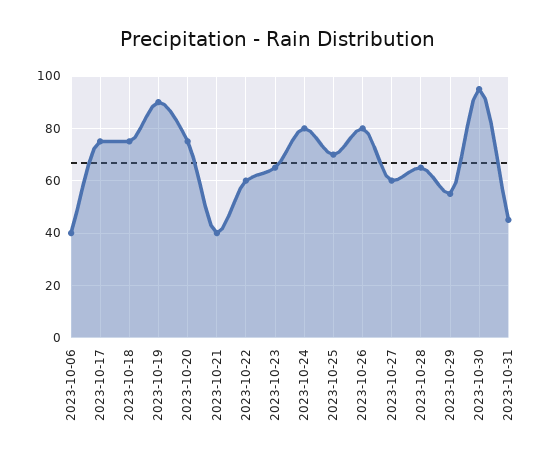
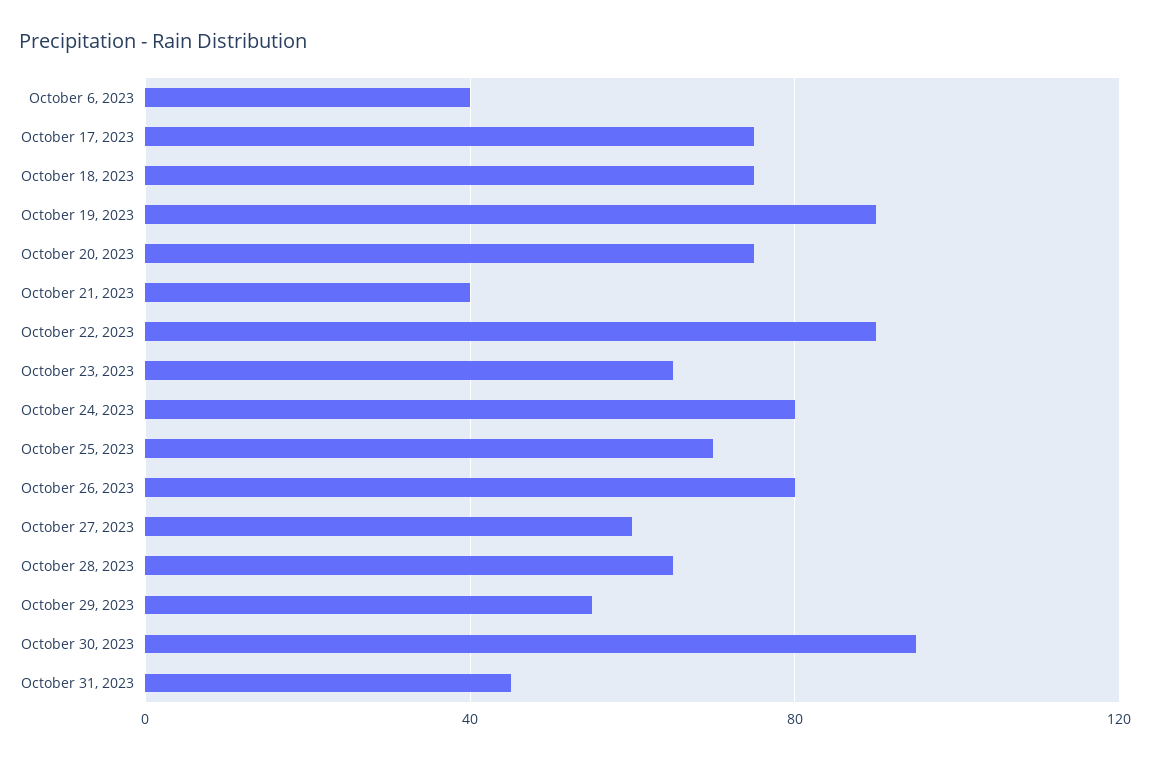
  {
    "2023-10-06": 40,
    "2023-10-17": 75,
    "2023-10-18": 75,
    "2023-10-19": 90,
    "2023-10-20": 75,
    "2023-10-21": 40,
-   "2023-10-22": 60,
+   "2023-10-22": 90,
    "2023-10-23": 65,
    "2023-10-24": 80,
    "2023-10-25": 70,
    "2023-10-26": 80,
    "2023-10-27": 60,
    "2023-10-28": 65,
    "2023-10-29": 55,
    "2023-10-30": 95,
    "2023-10-31": 45
  }

